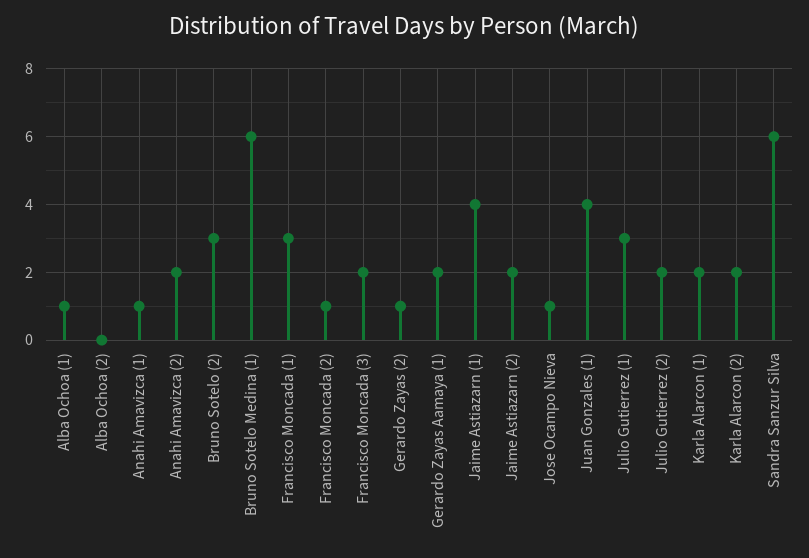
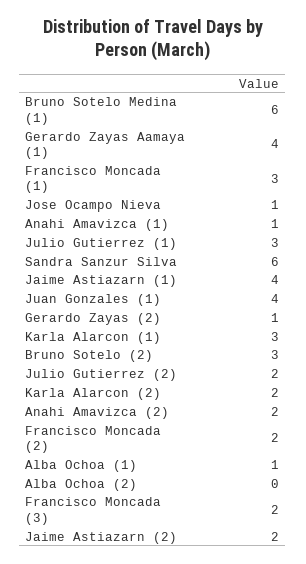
  {
    "Alba Ochoa (1)": 1,
    "Alba Ochoa (2)": 0,
    "Anahi Amavizca (1)": 1,
    "Anahi Amavizca (2)": 2,
    "Bruno Sotelo (2)": 3,
    "Bruno Sotelo Medina (1)": 6,
    "Francisco Moncada (1)": 3,
-   "Francisco Moncada (2)": 1,
+   "Francisco Moncada (2)": 2,
    "Francisco Moncada (3)": 2,
    "Gerardo Zayas (2)": 1,
-   "Gerardo Zayas Aamaya (1)": 2,
+   "Gerardo Zayas Aamaya (1)": 4,
    "Jaime Astiazarn (1)": 4,
    "Jaime Astiazarn (2)": 2,
    "Jose Ocampo Nieva": 1,
    "Juan Gonzales (1)": 4,
    "Julio Gutierrez (1)": 3,
    "Julio Gutierrez (2)": 2,
-   "Karla Alarcon (1)": 2,
+   "Karla Alarcon (1)": 3,
    "Karla Alarcon (2)": 2,
    "Sandra Sanzur Silva": 6
  }

